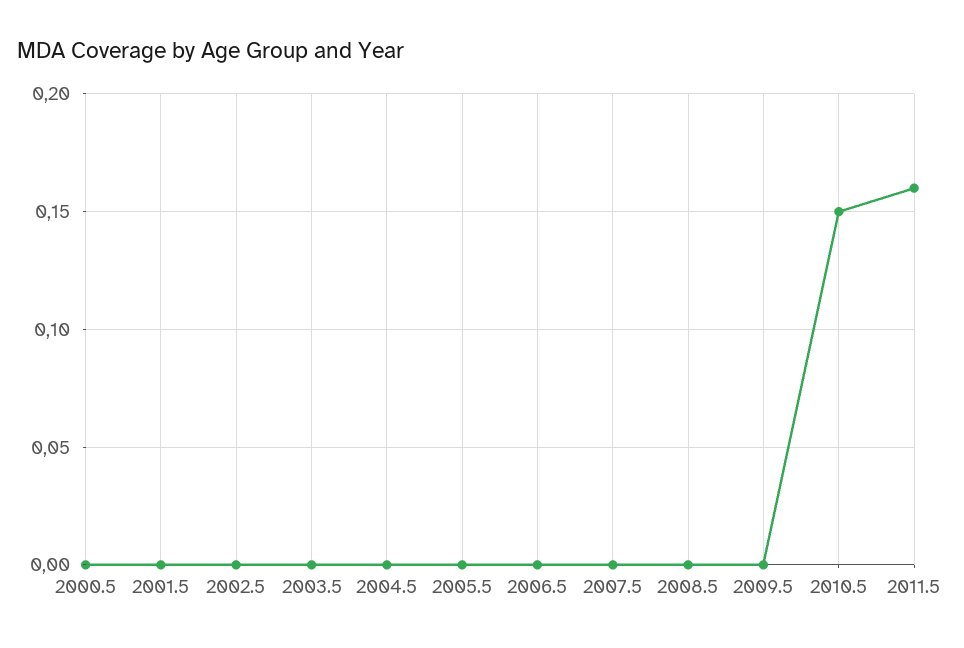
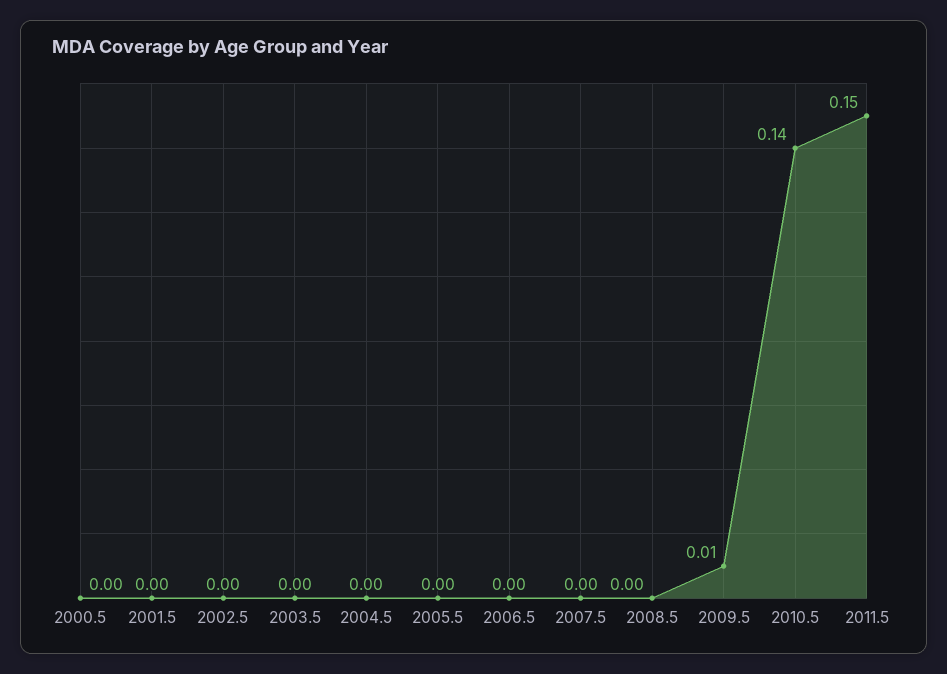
  {
    "2000.5": 0,
    "2001.5": 0,
    "2002.5": 0,
    "2003.5": 0,
    "2004.5": 0,
    "2005.5": 0,
    "2006.5": 0,
    "2007.5": 0,
    "2008.5": 0,
-   "2009.5": 0,
+   "2009.5": 0.01,
-   "2010.5": 0.15,
+   "2010.5": 0.14,
-   "2011.5": 0.16
+   "2011.5": 0.15
  }

